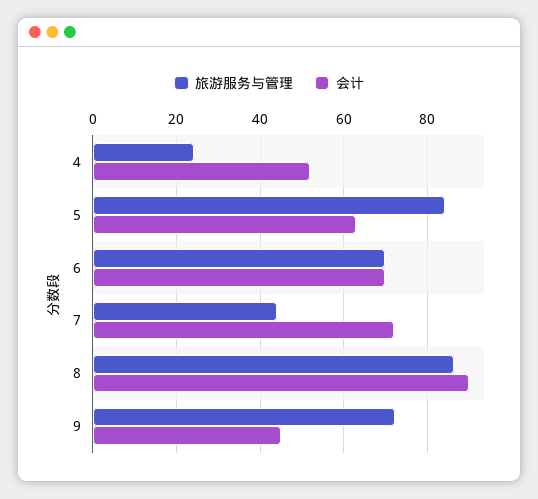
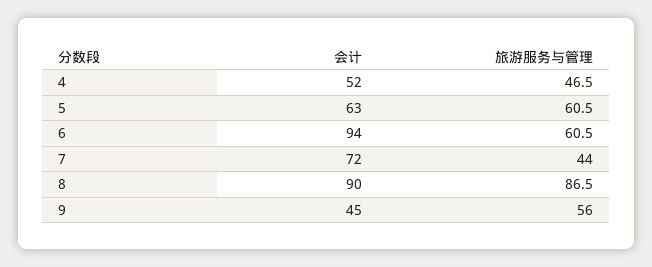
  {
    "旅游服务与管理": {
-     "4": 24,
+     "4": 46.5,
-     "5": 84,
+     "5": 60.5,
-     "6": 70,
+     "6": 60.5,
      "7": 44,
      "8": 86.5,
-     "9": 72
+     "9": 56
    },
    "会计": {
      "4": 52,
      "5": 63,
-     "6": 70,
+     "6": 94,
      "7": 72,
      "8": 90,
      "9": 45
    }
  }

